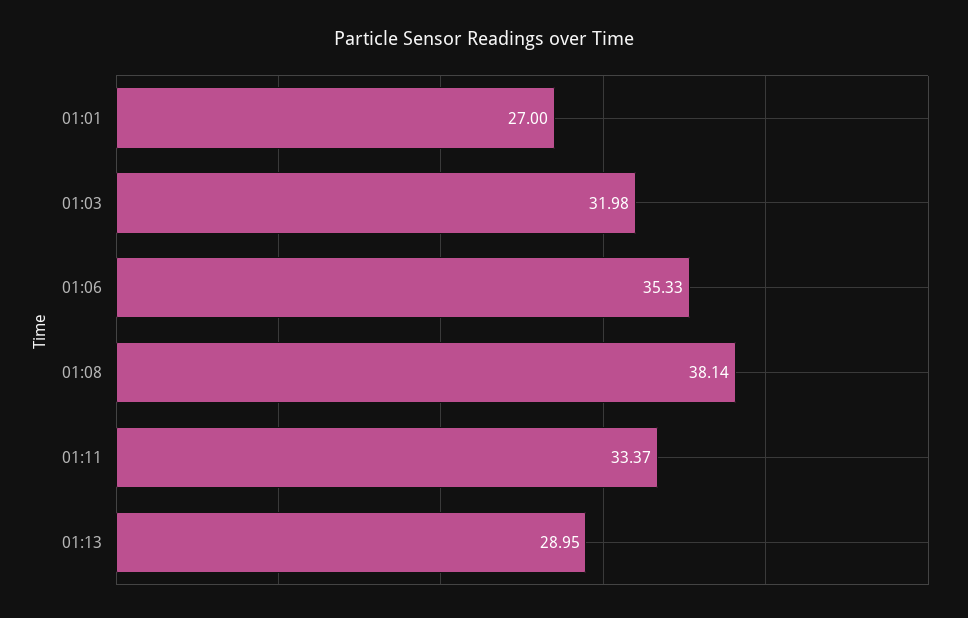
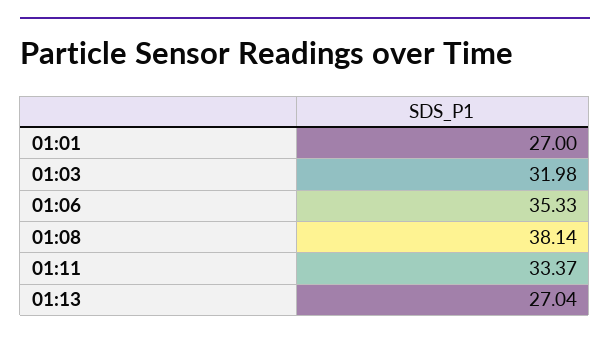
  {
    "01:01": 27,
    "01:03": 31.98,
    "01:06": 35.33,
    "01:08": 38.14,
    "01:11": 33.37,
-   "01:13": 28.95
+   "01:13": 27.04
  }

